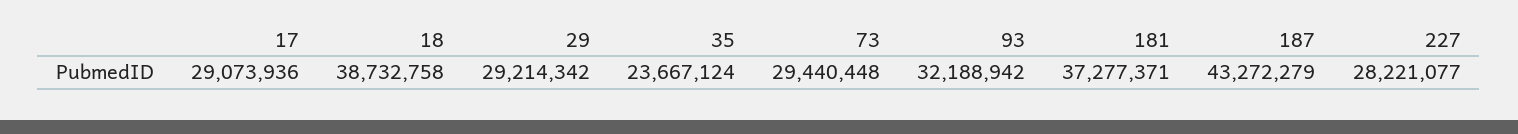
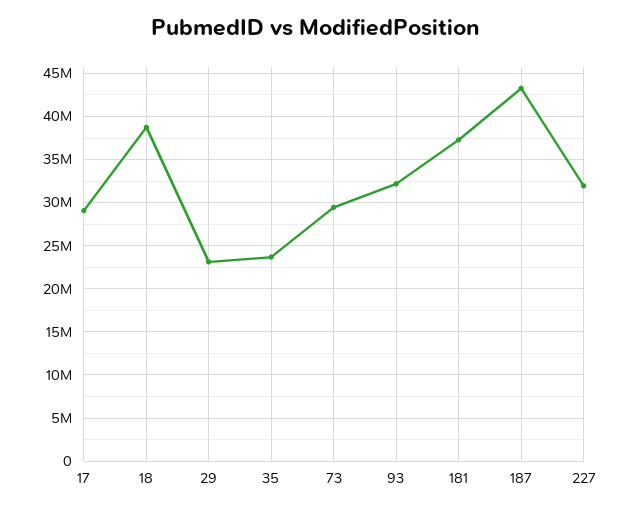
  {
    "17": 29073936,
    "18": 38732758,
-   "29": 29214342,
+   "29": 23000000,
    "35": 23667124,
    "73": 29440448,
    "93": 32188942,
    "181": 37277371,
    "187": 43272279,
-   "227": 28221077
+   "227": 32000000
  }

